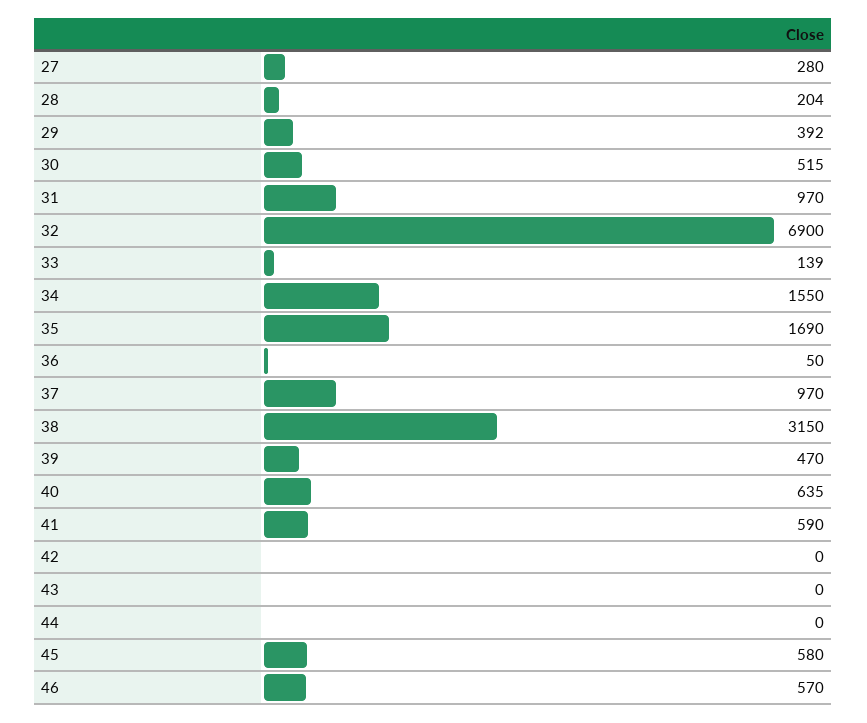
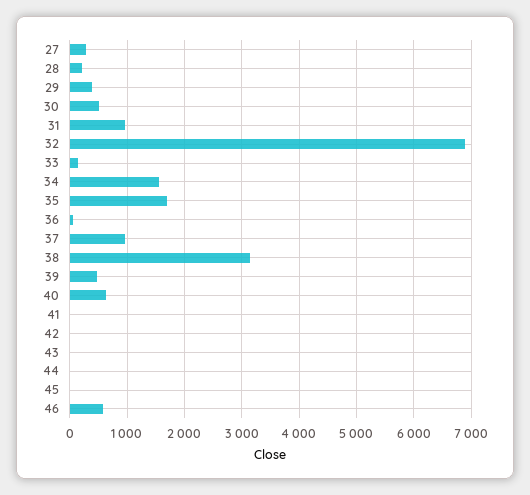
  {
    "27": 280,
    "28": 204,
    "29": 392,
    "30": 515,
    "31": 970,
    "32": 6900,
    "33": 139,
    "34": 1550,
    "35": 1690,
    "36": 50,
    "37": 970,
    "38": 3150,
    "39": 470,
    "40": 635,
-   "41": 590,
+   "41": 0,
    "42": 0,
    "43": 0,
    "44": 0,
-   "45": 580,
+   "45": 0,
    "46": 570
  }

